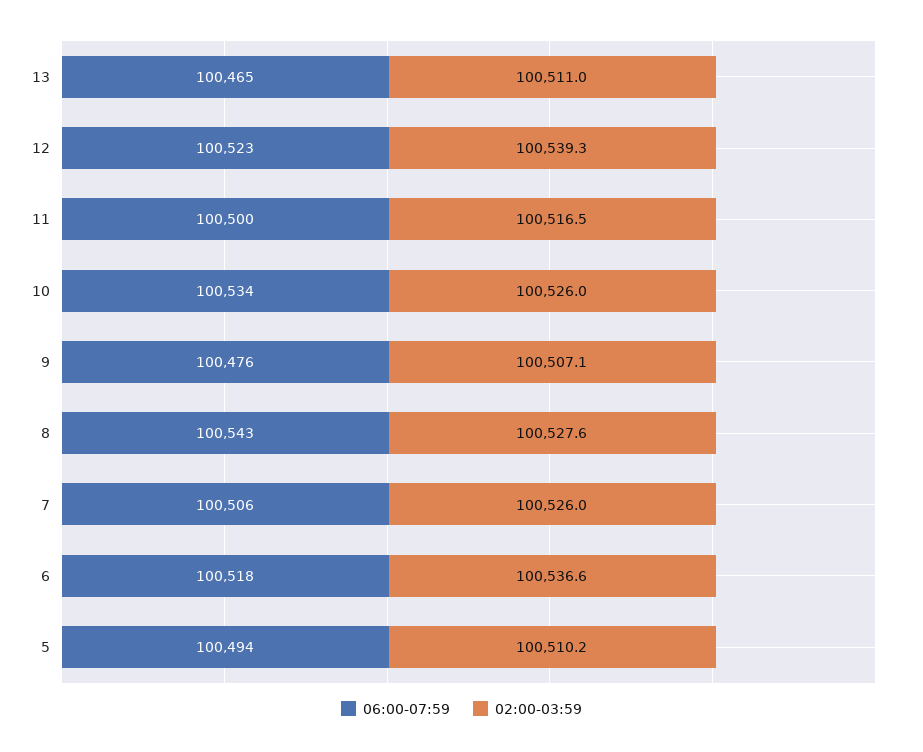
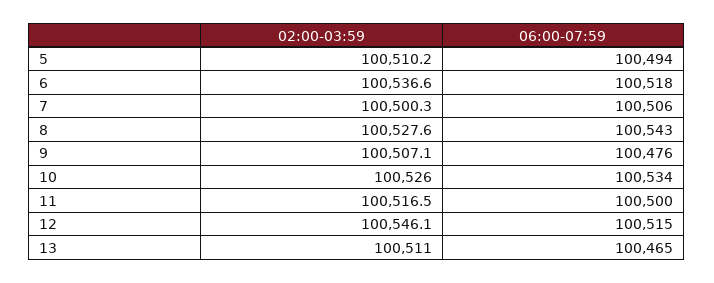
  {
    "06:00-07:59": {
      "13": 100465,
-     "12": 100523,
+     "12": 100515,
      "11": 100500,
      "10": 100534,
      "9": 100476,
      "8": 100543,
      "7": 100506,
      "6": 100518,
      "5": 100494
    },
    "02:00-03:59": {
      "13": 100511,
-     "12": 100539.3,
+     "12": 100546.1,
      "11": 100516.5,
      "10": 100526,
      "9": 100507.1,
      "8": 100527.6,
-     "7": 100526,
+     "7": 100500.3,
      "6": 100536.6,
      "5": 100510.2
    }
  }

